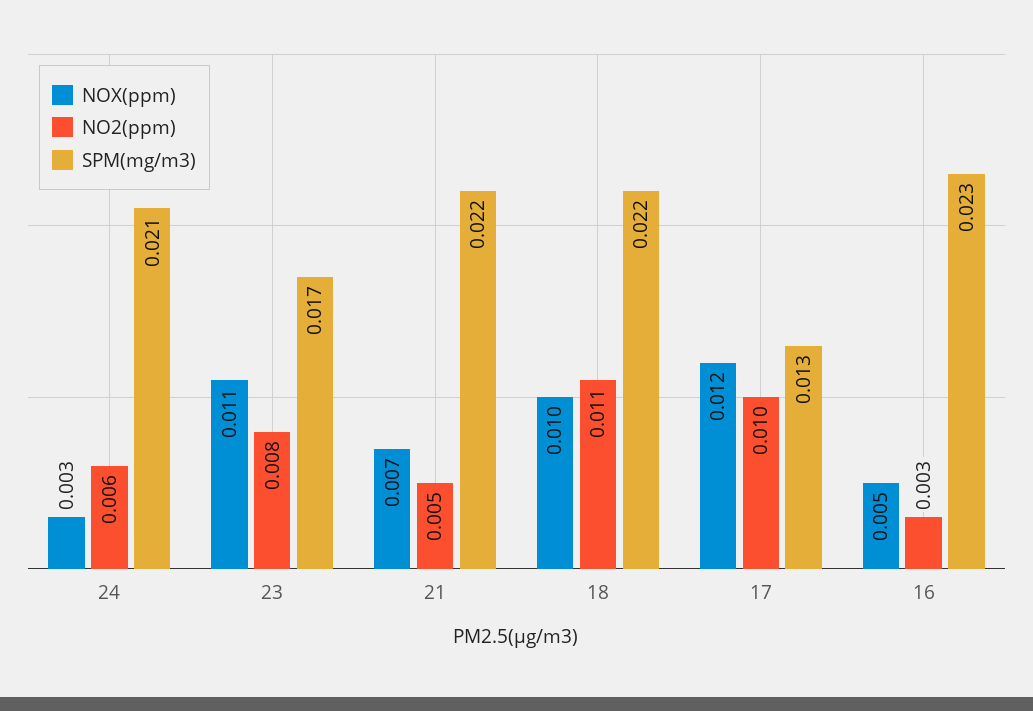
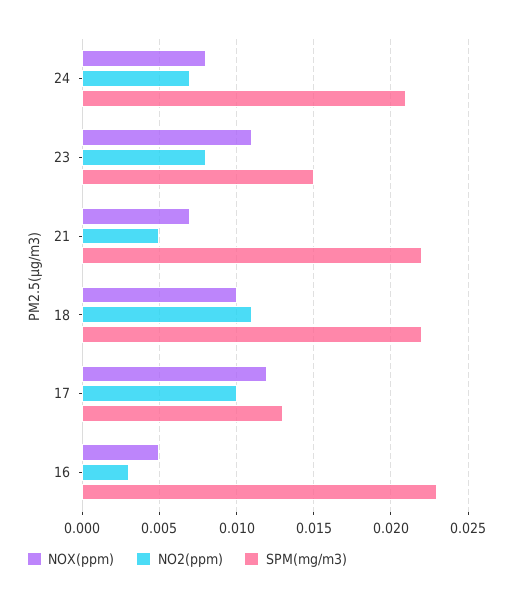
  {
    "NOX(ppm)": {
-     "24": 0.003,
+     "24": 0.008,
      "23": 0.011,
      "21": 0.007,
      "18": 0.01,
      "17": 0.012,
      "16": 0.005
    },
    "NO2(ppm)": {
-     "24": 0.006,
+     "24": 0.007,
      "23": 0.008,
      "21": 0.005,
      "18": 0.011,
      "17": 0.01,
      "16": 0.003
    },
    "SPM(mg/m3)": {
      "24": 0.021,
-     "23": 0.017,
+     "23": 0.015,
      "21": 0.022,
      "18": 0.022,
      "17": 0.013,
      "16": 0.023
    }
  }

